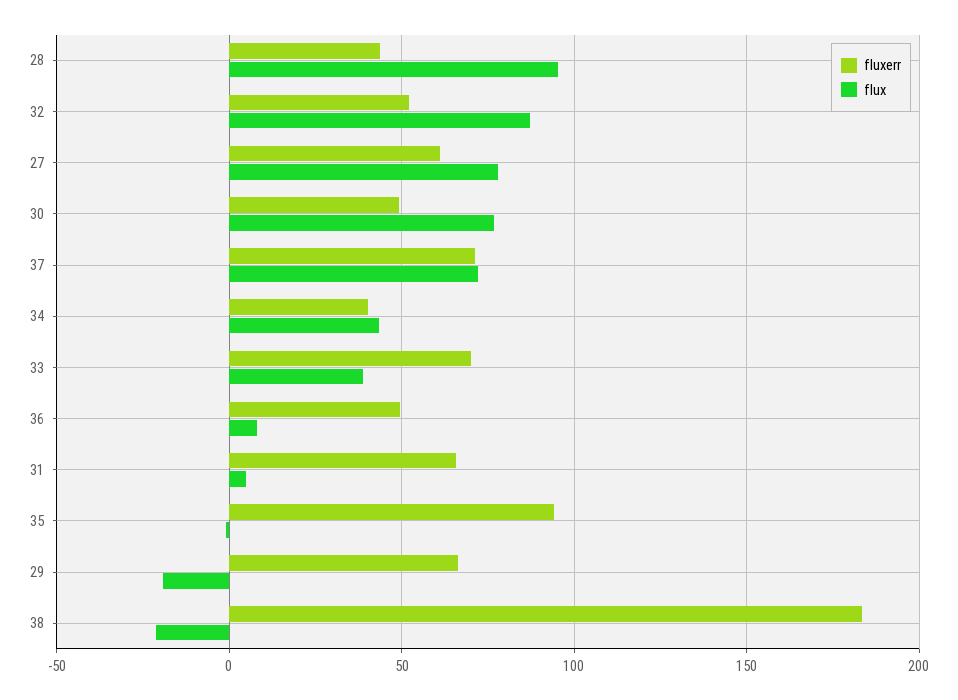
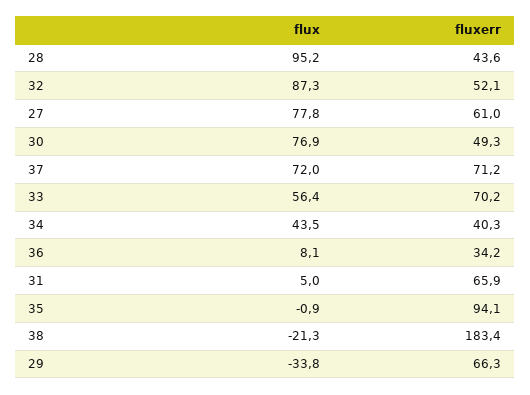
  {
    "fluxerr": {
      "28": 43.6,
      "32": 52.1,
      "27": 61,
      "30": 49.3,
      "37": 71.2,
      "34": 40.3,
      "33": 70.2,
-     "36": 50,
+     "36": 34.2,
      "31": 65.9,
      "35": 94.1,
      "29": 66.3,
      "38": 183.4
    },
    "flux": {
      "28": 95.2,
      "32": 87.3,
      "27": 77.8,
      "30": 76.9,
      "37": 72,
      "34": 43.5,
-     "33": 40,
+     "33": 56.4,
      "36": 8.1,
      "31": 5,
      "35": -0.9,
-     "29": -20,
+     "29": -33.8,
      "38": -21.3
    }
  }

